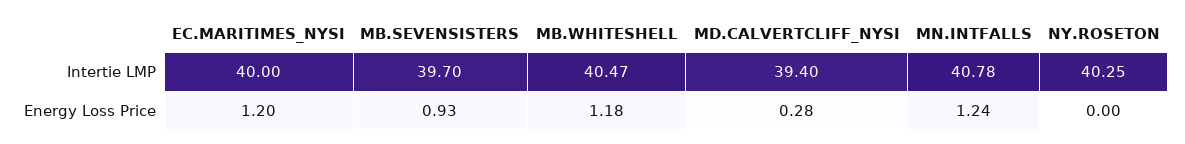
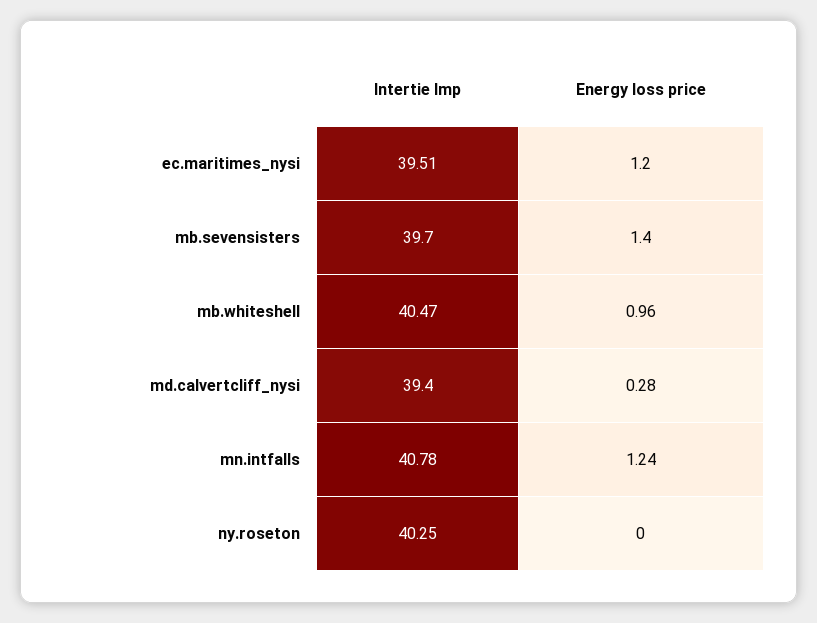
  {
    "EC.MARITIMES_NYSI": {
-     "Intertie LMP": 40,
+     "Intertie LMP": 39.51,
      "Energy Loss Price": 1.2
    },
    "MB.SEVENSISTERS": {
      "Intertie LMP": 39.7,
-     "Energy Loss Price": 0.93
+     "Energy Loss Price": 1.4
    },
    "MB.WHITESHELL": {
      "Intertie LMP": 40.47,
-     "Energy Loss Price": 1.18
+     "Energy Loss Price": 0.96
    },
    "MD.CALVERTCLIFF_NYSI": {
      "Intertie LMP": 39.4,
      "Energy Loss Price": 0.28
    },
    "MN.INTFALLS": {
      "Intertie LMP": 40.78,
      "Energy Loss Price": 1.24
    },
    "NY.ROSETON": {
      "Intertie LMP": 40.25,
      "Energy Loss Price": 0
    }
  }

